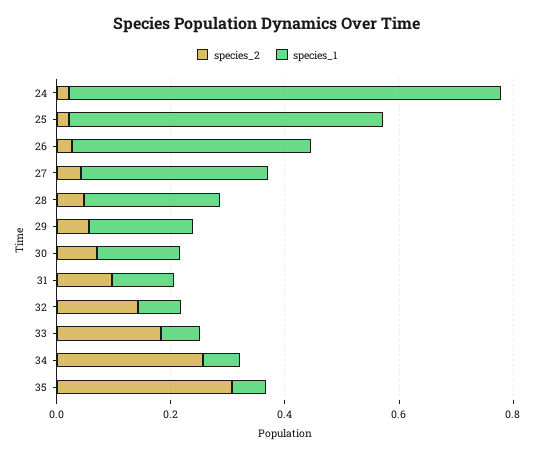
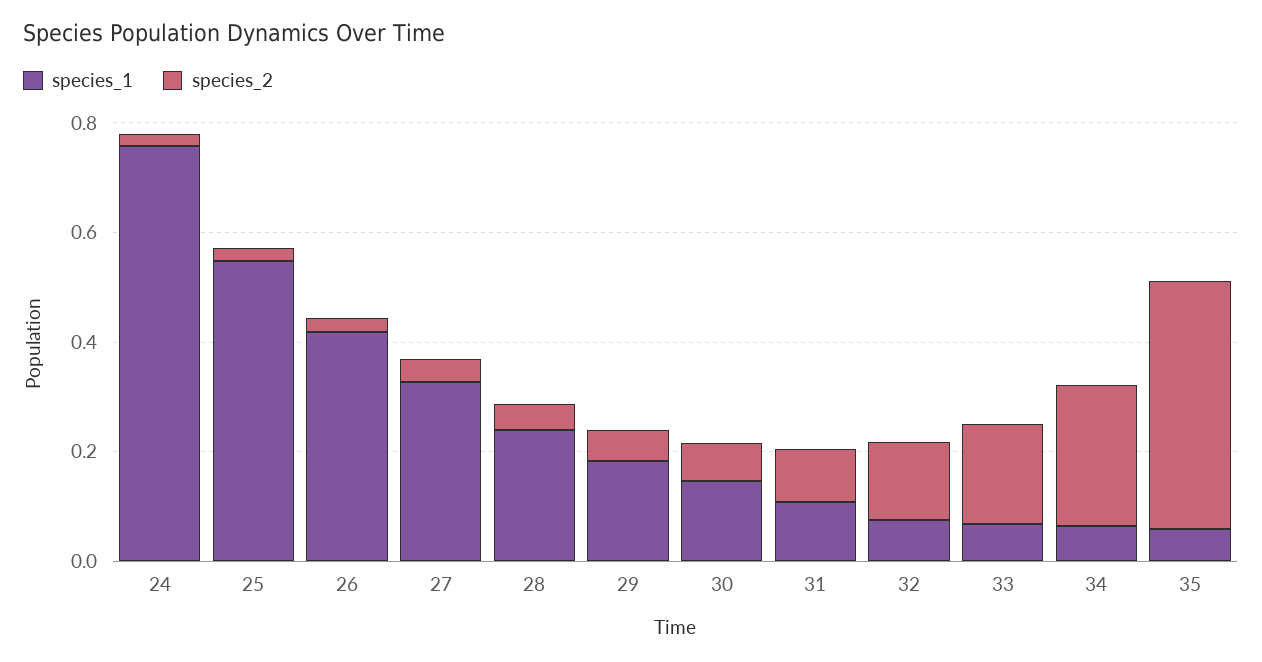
  {
    "species_2": {
      "24": 0,
      "25": 0,
      "26": 0.05,
      "27": 0.05,
      "28": 0.05,
      "29": 0.05,
      "30": 0.05,
      "31": 0.1,
      "32": 0.15,
      "33": 0.2,
      "34": 0.25,
-     "35": 0.3
+     "35": 0.45
    },
    "species_1": {
      "24": 0.75,
      "25": 0.55,
      "26": 0.4,
      "27": 0.35,
      "28": 0.25,
      "29": 0.2,
      "30": 0.15,
      "31": 0.1,
      "32": 0.1,
      "33": 0.05,
      "34": 0.05,
      "35": 0.05
    }
  }

